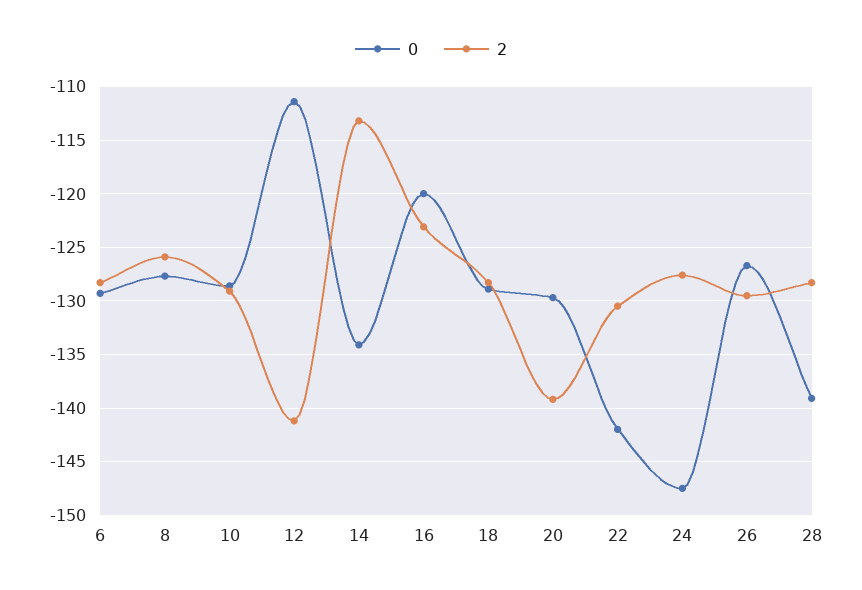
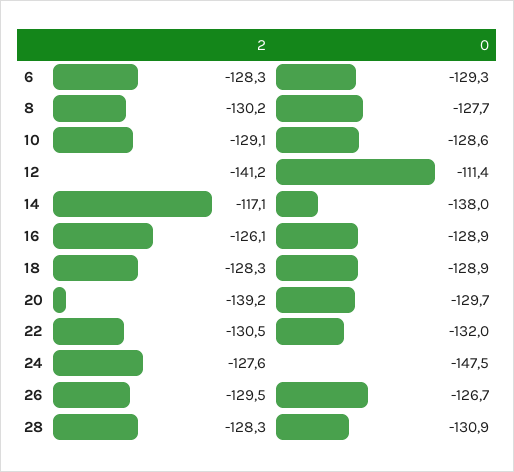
  {
    "0": {
      "6": -129.3,
      "8": -127.7,
      "10": -128.6,
      "12": -111.4,
-     "14": -134,
+     "14": -138,
-     "16": -120,
+     "16": -128.9,
      "18": -128.9,
      "20": -129.7,
-     "22": -142,
+     "22": -132,
      "24": -147.5,
      "26": -126.7,
-     "28": -139
+     "28": -130.9
    },
    "2": {
      "6": -128.3,
-     "8": -126,
+     "8": -130.2,
      "10": -129.1,
      "12": -141.2,
-     "14": -113,
+     "14": -117.1,
-     "16": -123,
+     "16": -126.1,
      "18": -128.3,
      "20": -139.2,
      "22": -130.5,
      "24": -127.6,
      "26": -129.5,
      "28": -128.3
    }
  }

